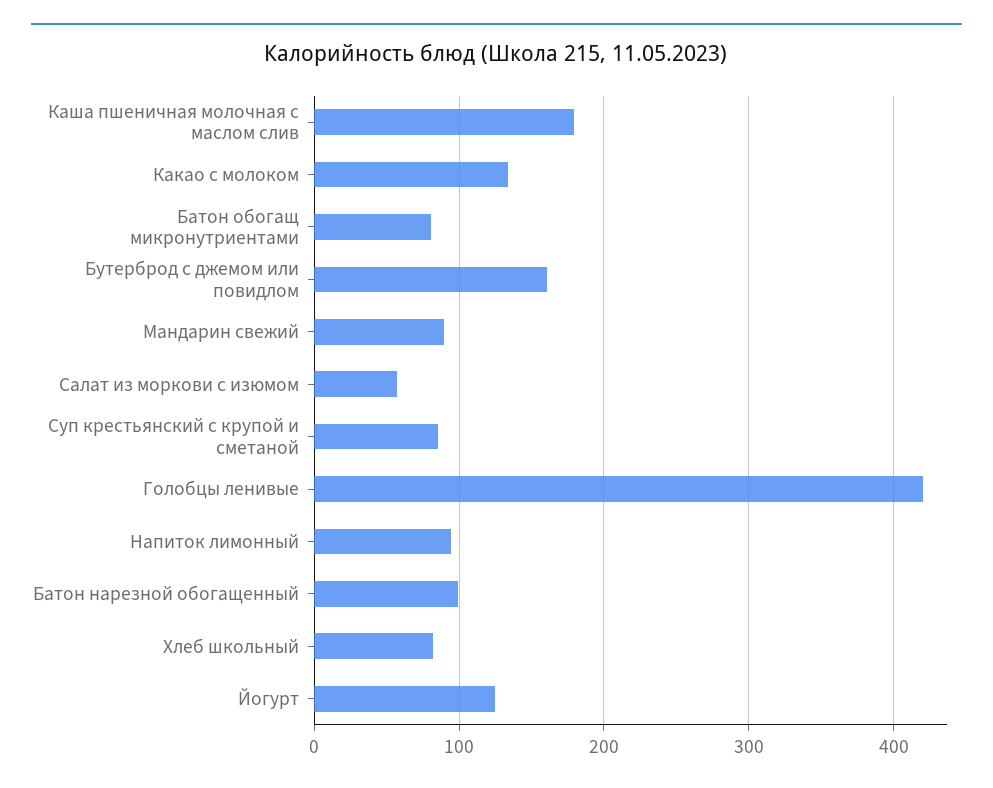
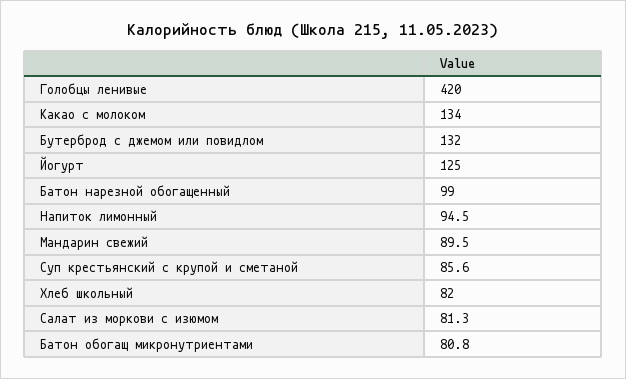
  {
-   "Каша пшеничная молочная с маслом слив": 180,
    "Какао с молоком": 134,
    "Батон обогащ микронутриентами": 80.8,
-   "Бутерброд с джемом или повидлом": 160,
+   "Бутерброд с джемом или повидлом": 132,
    "Мандарин свежий": 89.5,
-   "Салат из моркови с изюмом": 60,
+   "Салат из моркови с изюмом": 81.3,
    "Суп крестьянский с крупой и сметаной": 85.6,
    "Голобцы ленивые": 420,
    "Напиток лимонный": 94.5,
    "Батон нарезной обогащенный": 99,
    "Хлеб школьный": 82,
    "Йогурт": 125
  }

